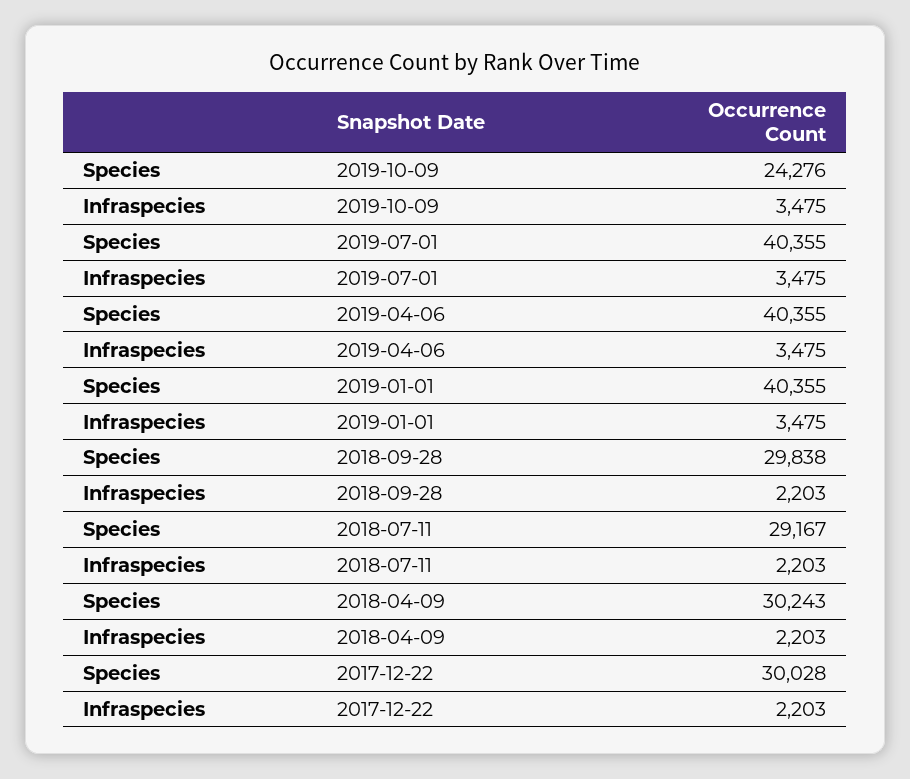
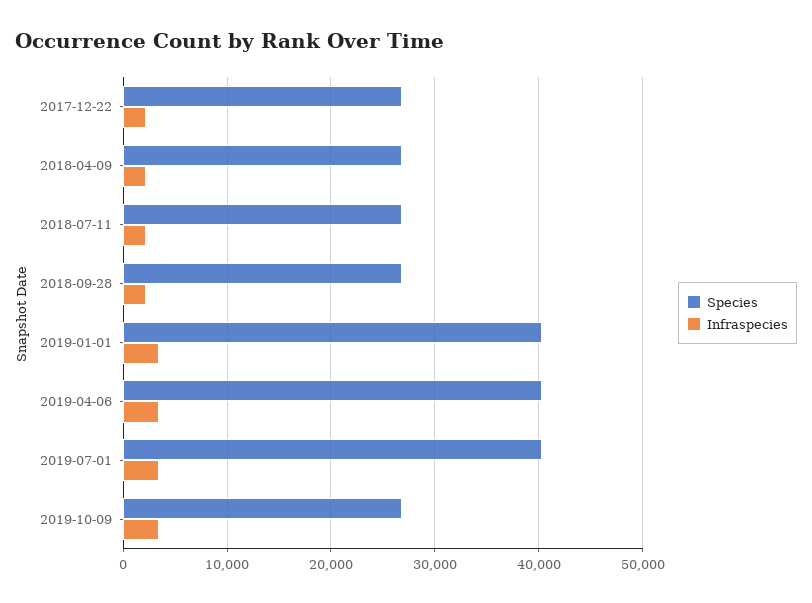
  {
    "Species": {
-     "2019-10-09": 24276,
+     "2019-10-09": 27000,
      "2019-07-01": 40355,
      "2019-04-06": 40355,
      "2019-01-01": 40355,
-     "2018-09-28": 29838,
+     "2018-09-28": 27000,
-     "2018-07-11": 29167,
+     "2018-07-11": 27000,
-     "2018-04-09": 30243,
+     "2018-04-09": 27000,
-     "2017-12-22": 30028
+     "2017-12-22": 27000
    },
    "Infraspecies": {
      "2019-10-09": 3475,
      "2019-07-01": 3475,
      "2019-04-06": 3475,
      "2019-01-01": 3475,
      "2018-09-28": 2203,
      "2018-07-11": 2203,
      "2018-04-09": 2203,
      "2017-12-22": 2203
    }
  }

